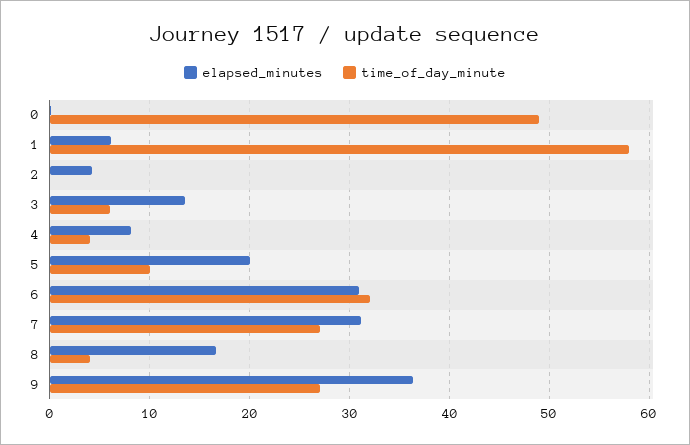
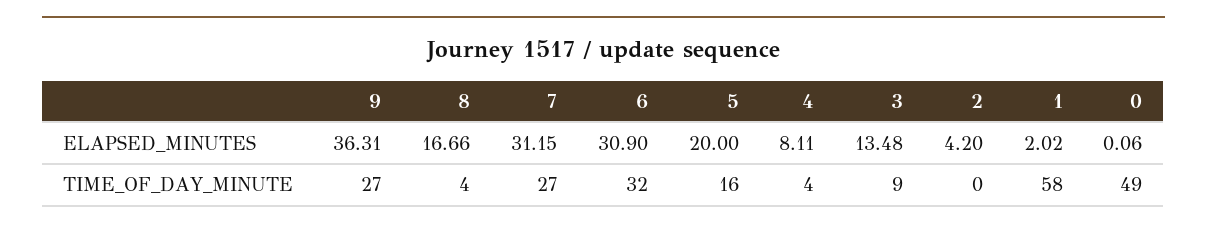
  {
    "elapsed_minutes": {
      "0": 0.06,
-     "1": 6,
+     "1": 2.02,
      "2": 4.2,
      "3": 13.48,
      "4": 8.11,
      "5": 20,
      "6": 30.9,
      "7": 31.15,
      "8": 16.66,
      "9": 36.31
    },
    "time_of_day_minute": {
      "0": 49,
      "1": 58,
      "2": 0,
-     "3": 6,
+     "3": 9,
      "4": 4,
-     "5": 10,
+     "5": 16,
      "6": 32,
      "7": 27,
      "8": 4,
      "9": 27
    }
  }

